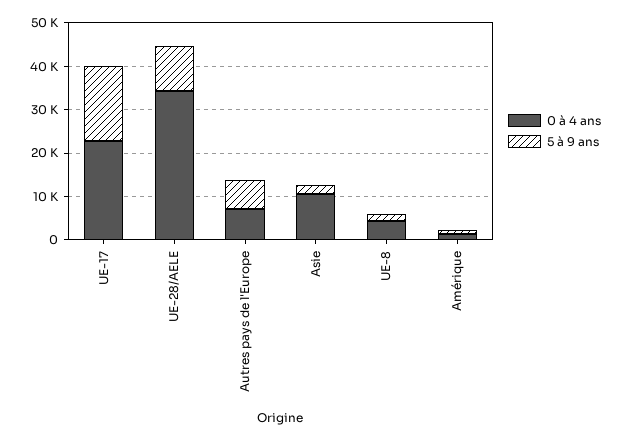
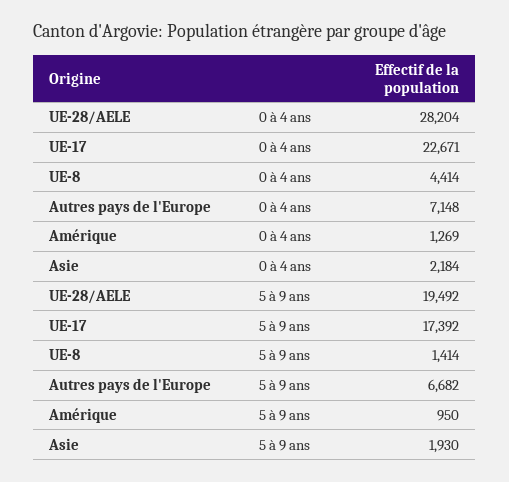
  {
    "0 à 4 ans": {
      "UE-17": 22671,
-     "UE-28/AELE": 34000,
+     "UE-28/AELE": 28204,
      "Autres pays de l'Europe": 7148,
-     "Asie": 10000,
+     "Asie": 2184,
      "UE-8": 4414,
      "Amérique": 1269
    },
    "5 à 9 ans": {
      "UE-17": 17392,
-     "UE-28/AELE": 10000,
+     "UE-28/AELE": 19492,
      "Autres pays de l'Europe": 6682,
      "Asie": 1930,
      "UE-8": 1414,
      "Amérique": 950
    }
  }

